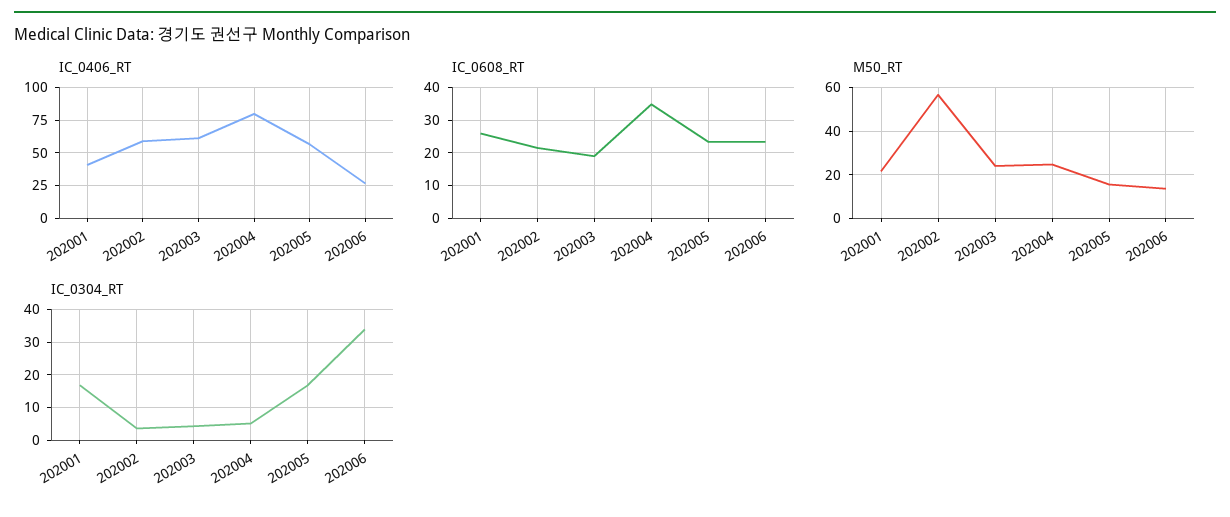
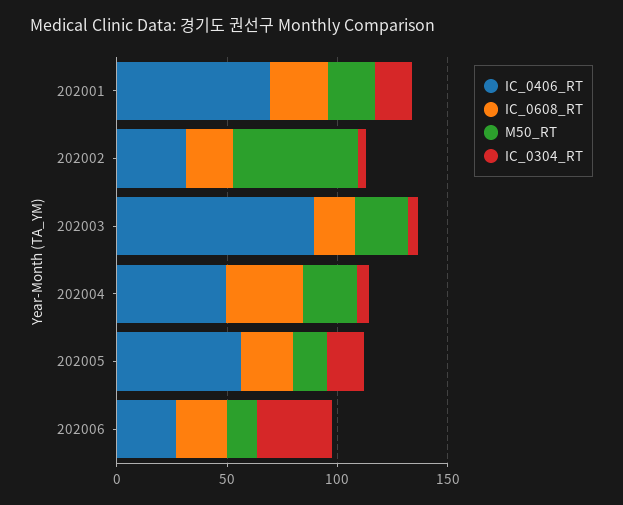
  {
    "IC_0406_RT": {
-     "202001": 40,
+     "202001": 70,
-     "202002": 60,
+     "202002": 30,
-     "202003": 60,
+     "202003": 90,
-     "202004": 80,
+     "202004": 50,
      "202005": 55,
      "202006": 25
    },
    "IC_0608_RT": {
      "202001": 26,
      "202002": 22,
      "202003": 20,
      "202004": 34,
      "202005": 24,
      "202006": 24
    },
    "M50_RT": {
      "202001": 20,
      "202002": 55,
      "202003": 25,
      "202004": 25,
      "202005": 15,
      "202006": 15
    },
    "IC_0304_RT": {
      "202001": 16,
      "202002": 4,
      "202003": 4,
      "202004": 6,
      "202005": 16,
      "202006": 34
    }
  }

